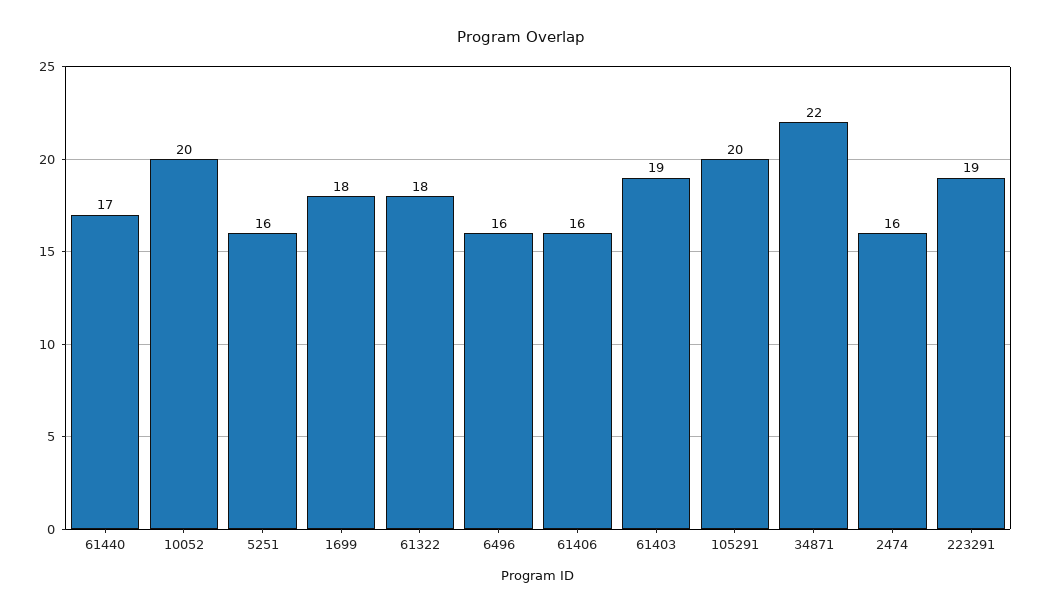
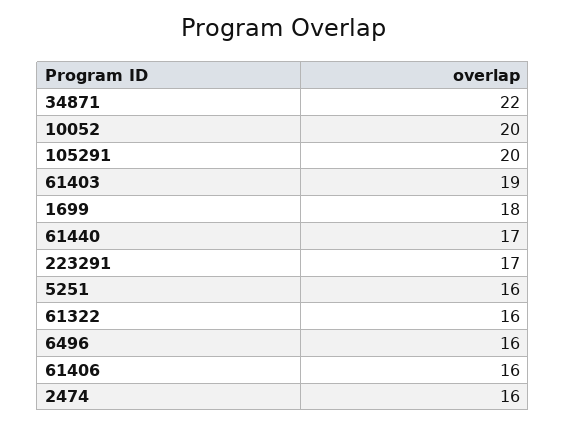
  {
    "61440": 17,
    "10052": 20,
    "5251": 16,
    "1699": 18,
-   "61322": 18,
+   "61322": 16,
    "6496": 16,
    "61406": 16,
    "61403": 19,
    "105291": 20,
    "34871": 22,
    "2474": 16,
-   "223291": 19
+   "223291": 17
  }

